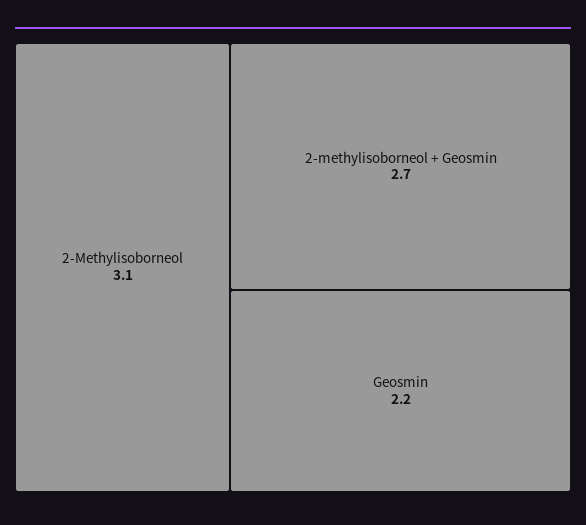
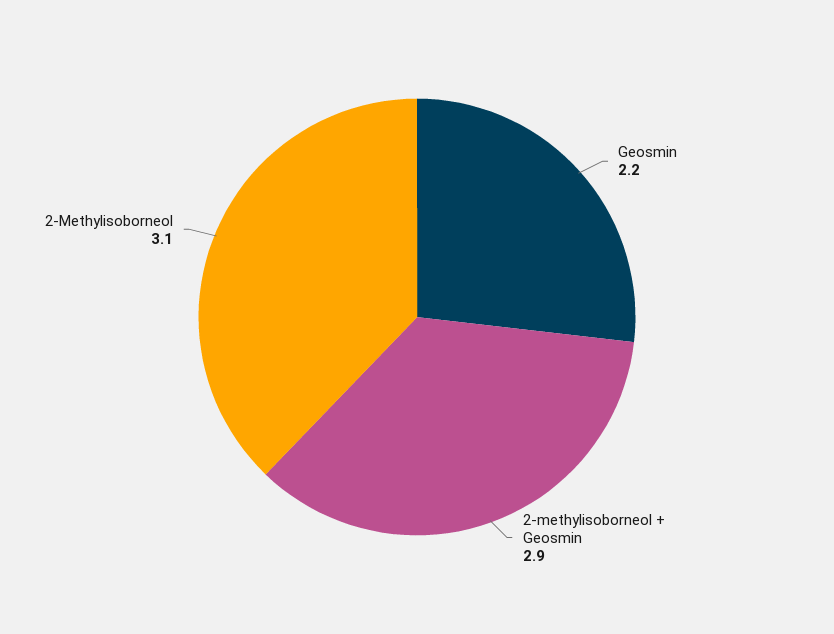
  {
    "2-Methylisoborneol": 3.1,
-   "2-methylisoborneol + Geosmin": 2.7,
+   "2-methylisoborneol + Geosmin": 2.9,
    "Geosmin": 2.2
  }

